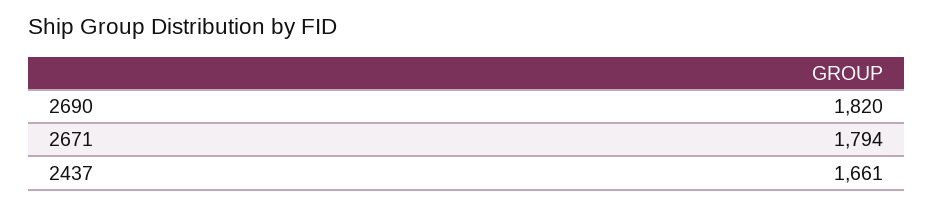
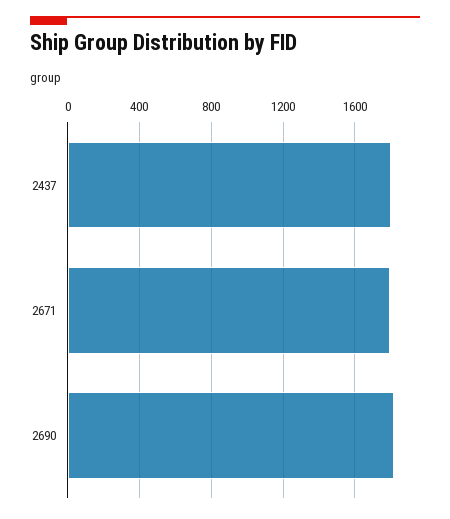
  {
    "2690": 1820,
    "2671": 1794,
-   "2437": 1661
+   "2437": 1800
  }

